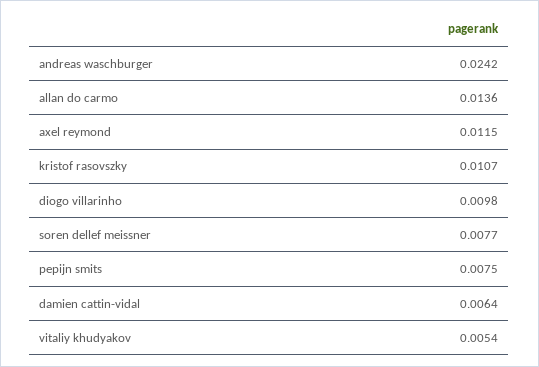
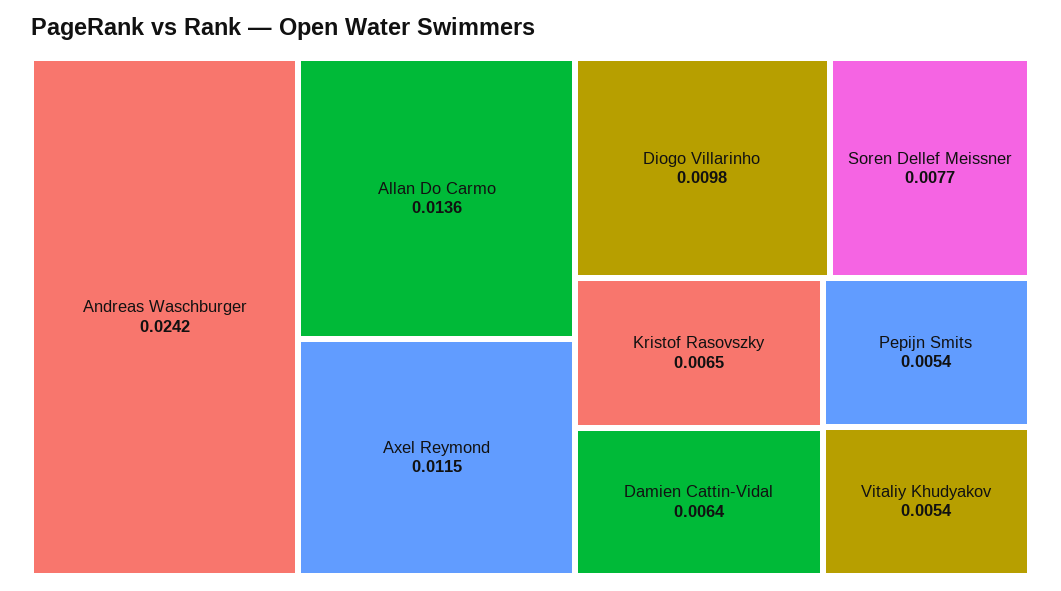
  {
    "andreas waschburger": 0.0242,
    "allan do carmo": 0.0136,
    "axel reymond": 0.0115,
-   "kristof rasovszky": 0.0107,
+   "kristof rasovszky": 0.0065,
    "diogo villarinho": 0.0098,
    "soren dellef meissner": 0.0077,
-   "pepijn smits": 0.0075,
+   "pepijn smits": 0.0054,
    "damien cattin-vidal": 0.0064,
    "vitaliy khudyakov": 0.0054
  }

